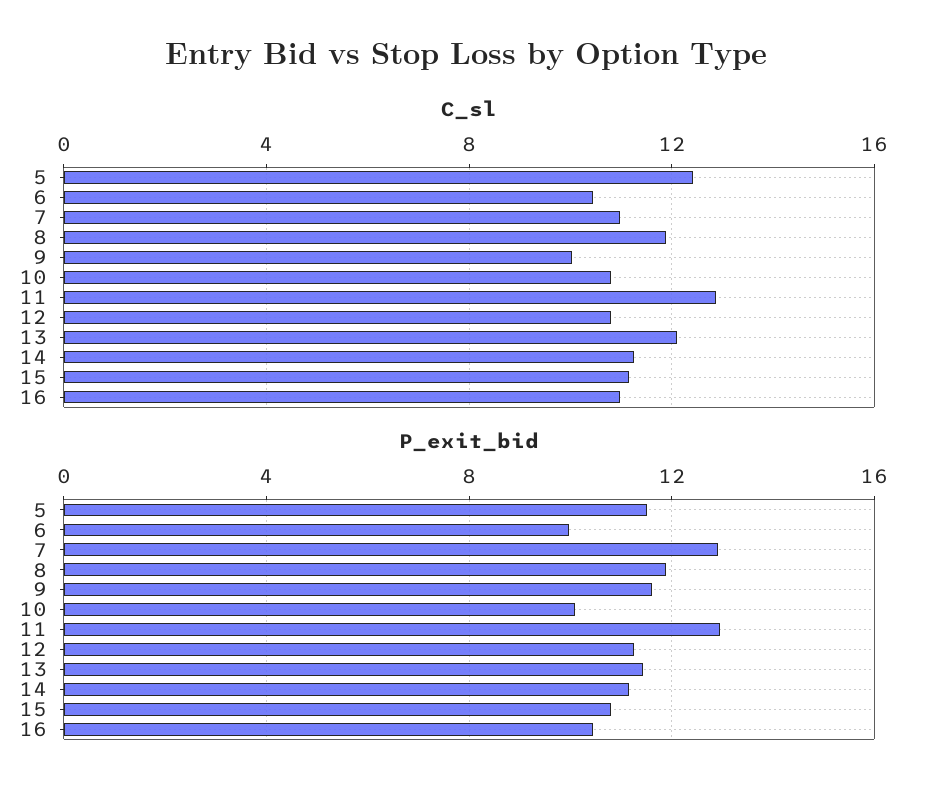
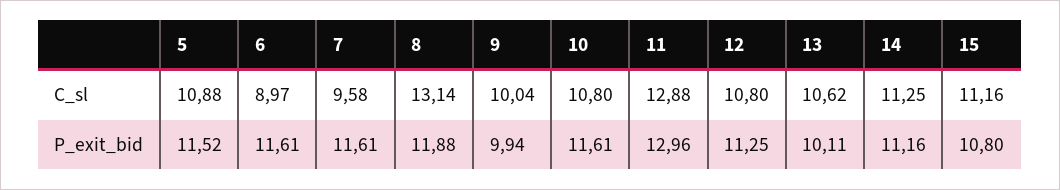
  {
    "C_sl": {
-     "5": 12.5,
+     "5": 10.88,
-     "6": 10.5,
+     "6": 8.97,
-     "7": 11,
+     "7": 9.58,
-     "8": 12,
+     "8": 13.14,
      "9": 10.04,
      "10": 10.8,
      "11": 12.88,
      "12": 10.8,
-     "13": 12,
+     "13": 10.62,
      "14": 11.25,
-     "15": 11.16,
+     "15": 11.16
-     "16": 11
    },
    "P_exit_bid": {
      "5": 11.52,
-     "6": 10,
+     "6": 11.61,
-     "7": 13,
+     "7": 11.61,
      "8": 11.88,
-     "9": 11.5,
+     "9": 9.94,
-     "10": 10,
+     "10": 11.61,
      "11": 12.96,
      "12": 11.25,
-     "13": 11.5,
+     "13": 10.11,
      "14": 11.16,
-     "15": 10.8,
+     "15": 10.8
-     "16": 10.5
    }
  }

